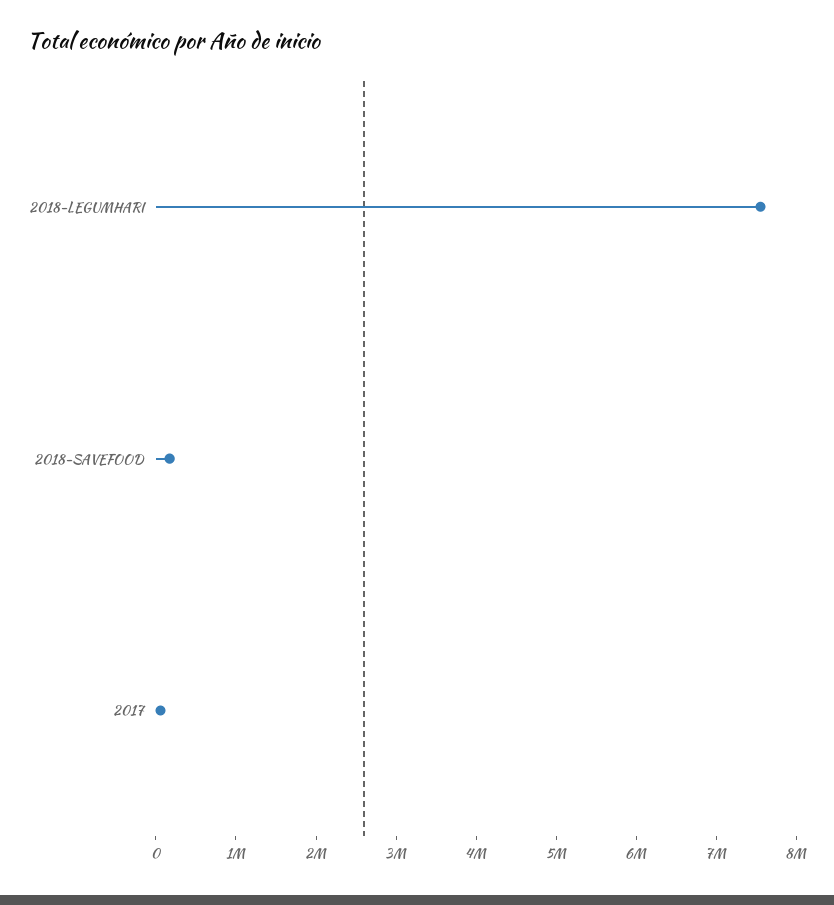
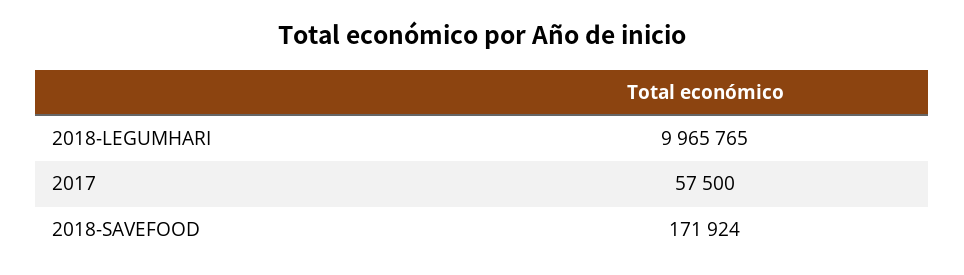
  {
-   "2018-LEGUMHARI": 7600000,
+   "2018-LEGUMHARI": 9965765,
    "2018-SAVEFOOD": 171924,
    "2017": 57500
  }

